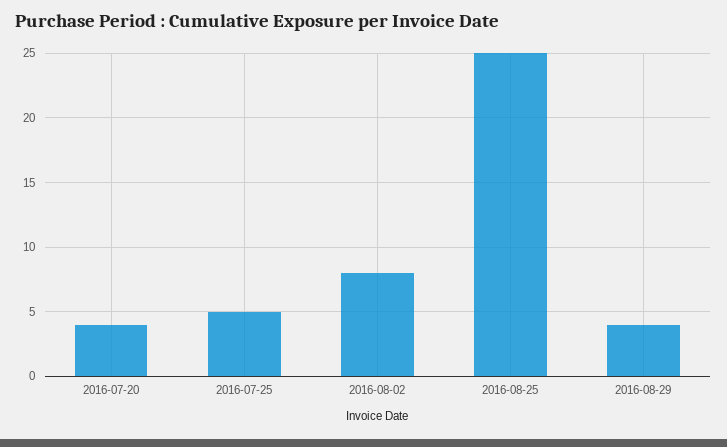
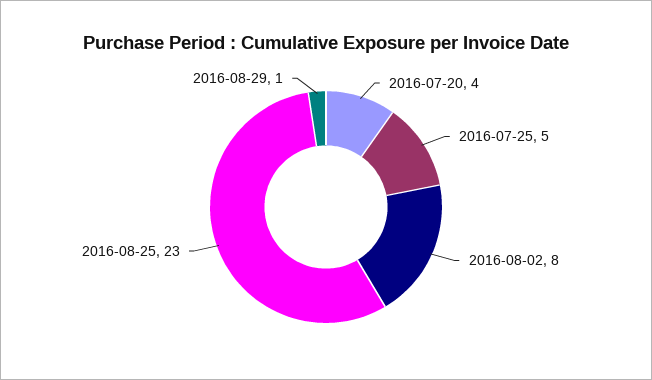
  {
    "2016-07-20": 4,
    "2016-07-25": 5,
    "2016-08-02": 8,
-   "2016-08-25": 25,
+   "2016-08-25": 23,
-   "2016-08-29": 4
+   "2016-08-29": 1
  }

